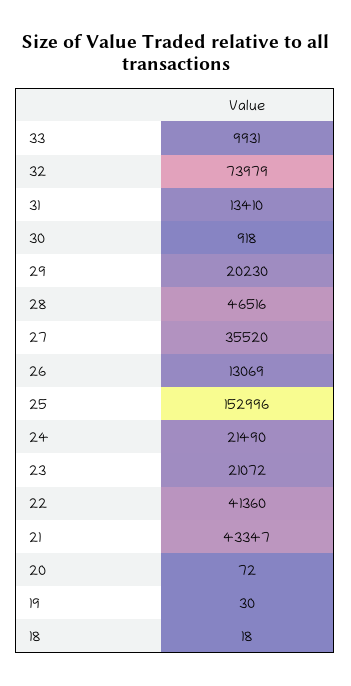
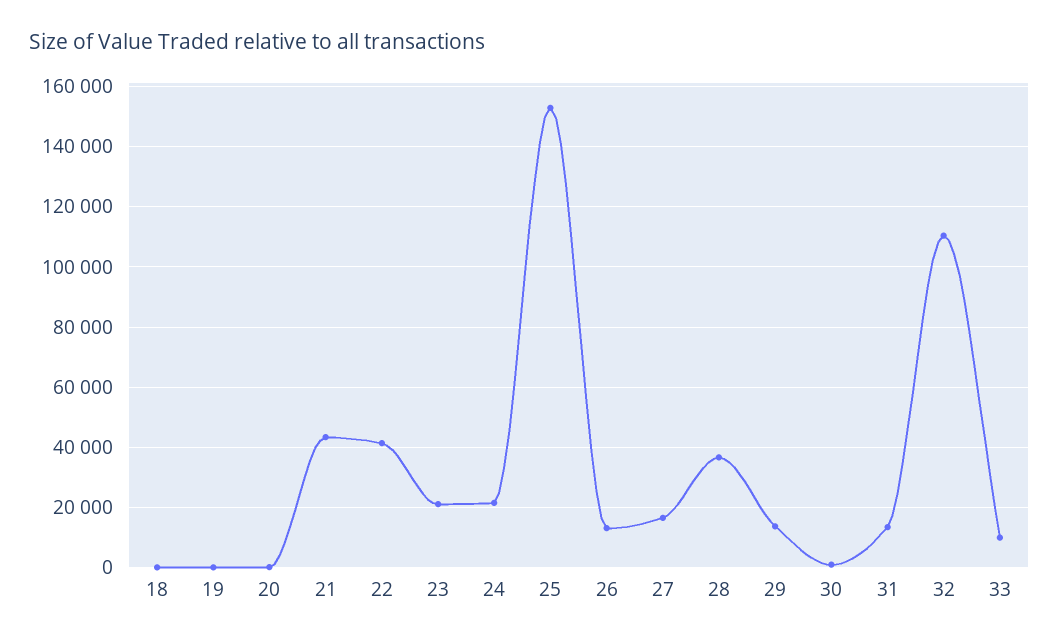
  {
    "33": 9931,
-   "32": 73979,
+   "32": 110000,
    "31": 13410,
    "30": 918,
-   "29": 20230,
+   "29": 14000,
-   "28": 46516,
+   "28": 36000,
-   "27": 35520,
+   "27": 16000,
    "26": 13069,
    "25": 152996,
    "24": 21490,
    "23": 21072,
    "22": 41360,
    "21": 43347,
    "20": 72,
    "19": 30,
    "18": 18
  }

